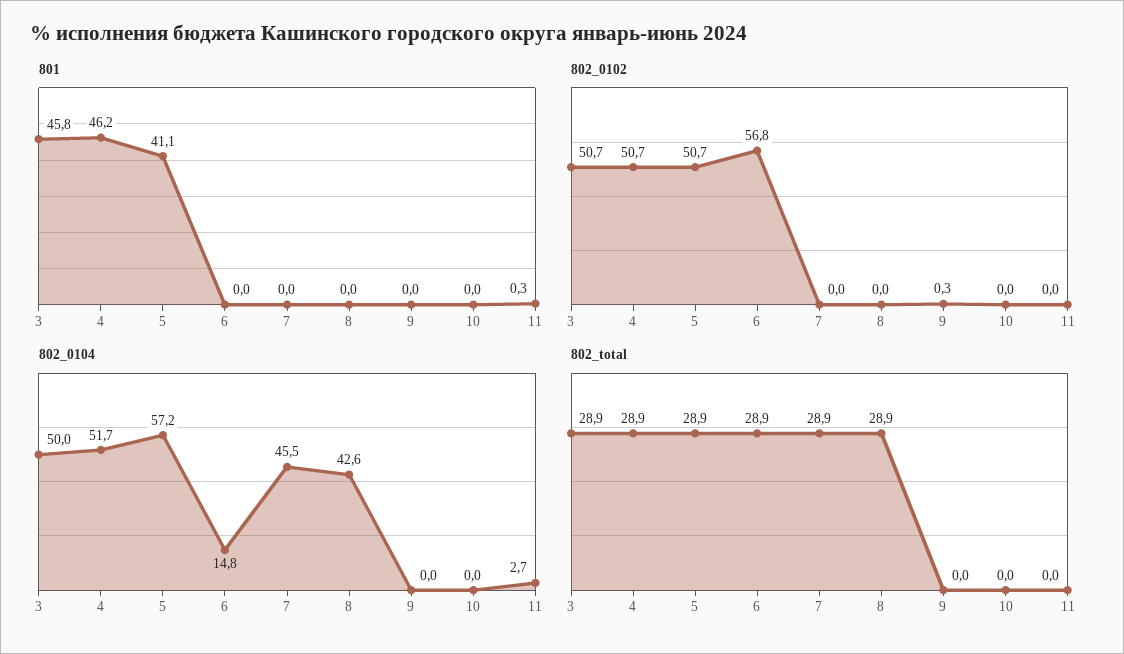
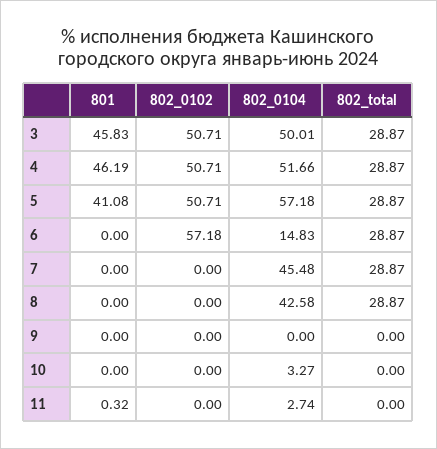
  {
    "801": {
      "3": 45.83,
      "4": 46.19,
      "5": 41.08,
      "6": 0,
      "7": 0,
      "8": 0,
      "9": 0,
      "10": 0,
      "11": 0.32
    },
    "802_0102": {
      "3": 50.71,
      "4": 50.71,
      "5": 50.71,
-     "6": 56.8,
+     "6": 57.18,
      "7": 0,
      "8": 0,
-     "9": 0.3,
+     "9": 0,
      "10": 0,
      "11": 0
    },
    "802_0104": {
      "3": 50.01,
      "4": 51.66,
      "5": 57.18,
      "6": 14.83,
      "7": 45.48,
      "8": 42.58,
      "9": 0,
-     "10": 0,
+     "10": 3.27,
      "11": 2.74
    },
    "802_total": {
      "3": 28.87,
      "4": 28.87,
      "5": 28.87,
      "6": 28.87,
      "7": 28.87,
      "8": 28.87,
      "9": 0,
      "10": 0,
      "11": 0
    }
  }

